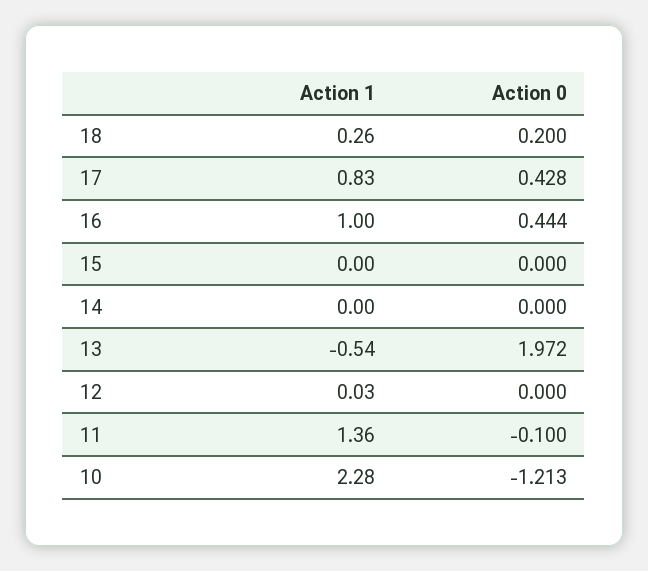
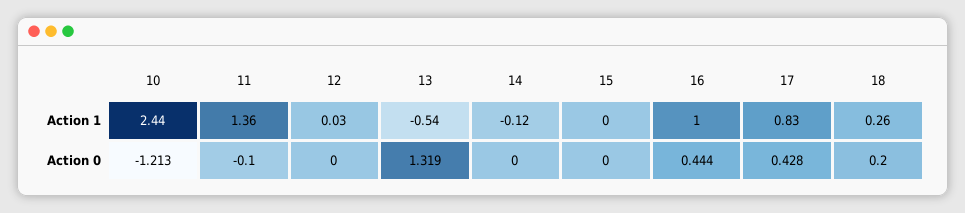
  {
    "Action 1": {
      "18": 0.26,
      "17": 0.83,
      "16": 1,
      "15": 0,
-     "14": 0,
+     "14": -0.12,
      "13": -0.54,
      "12": 0.03,
      "11": 1.36,
-     "10": 2.28
+     "10": 2.44
    },
    "Action 0": {
      "18": 0.2,
      "17": 0.428,
      "16": 0.444,
      "15": 0,
      "14": 0,
-     "13": 1.972,
+     "13": 1.319,
      "12": 0,
      "11": -0.1,
      "10": -1.213
    }
  }

